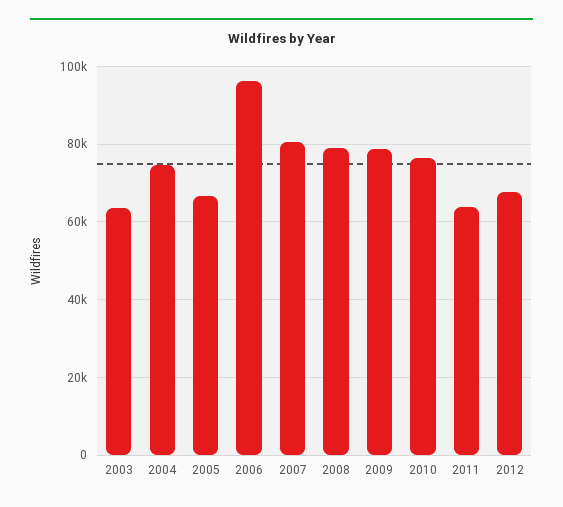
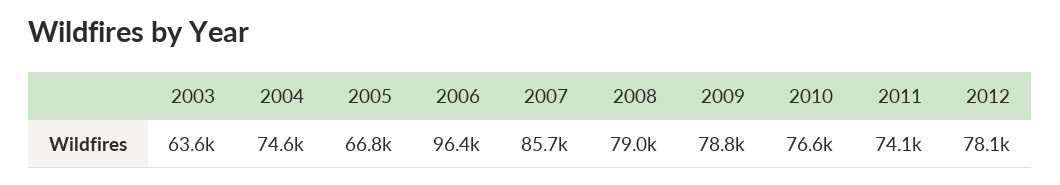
  {
    "2003": 63600,
    "2004": 74600,
    "2005": 66800,
    "2006": 96400,
-   "2007": 80000,
+   "2007": 85700,
    "2008": 79000,
    "2009": 78800,
    "2010": 76600,
-   "2011": 64000,
+   "2011": 74100,
-   "2012": 68000
+   "2012": 78100
  }

